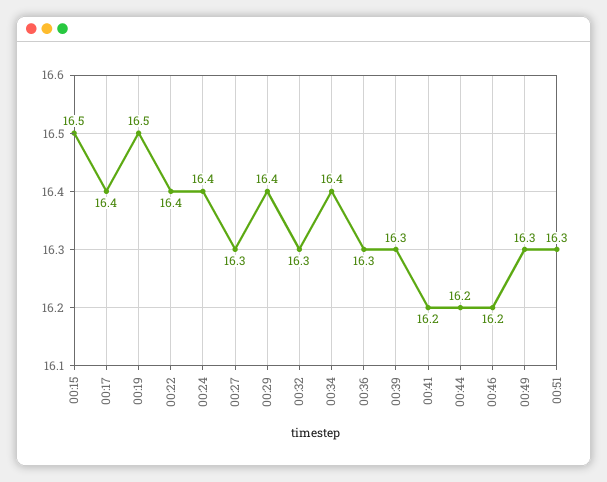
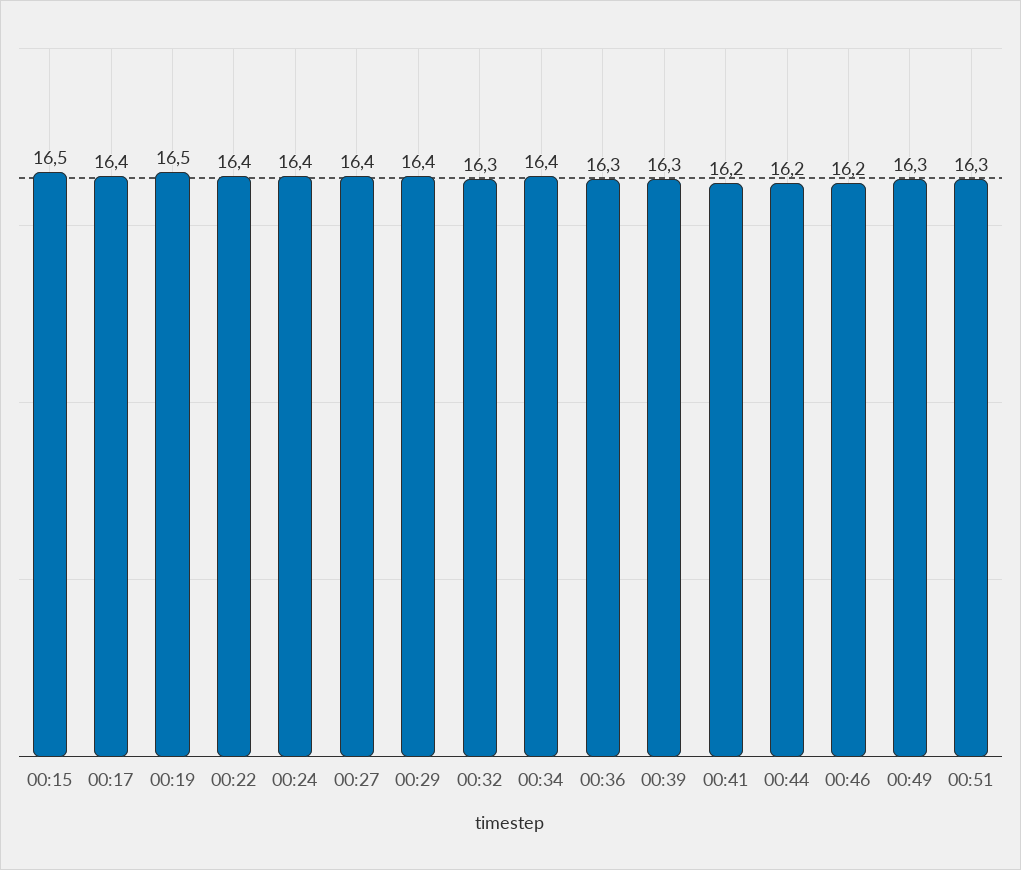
  {
    "00:15": 16.5,
    "00:17": 16.4,
    "00:19": 16.5,
    "00:22": 16.4,
    "00:24": 16.4,
-   "00:27": 16.3,
+   "00:27": 16.4,
    "00:29": 16.4,
    "00:32": 16.3,
    "00:34": 16.4,
    "00:36": 16.3,
    "00:39": 16.3,
    "00:41": 16.2,
    "00:44": 16.2,
    "00:46": 16.2,
    "00:49": 16.3,
    "00:51": 16.3
  }

